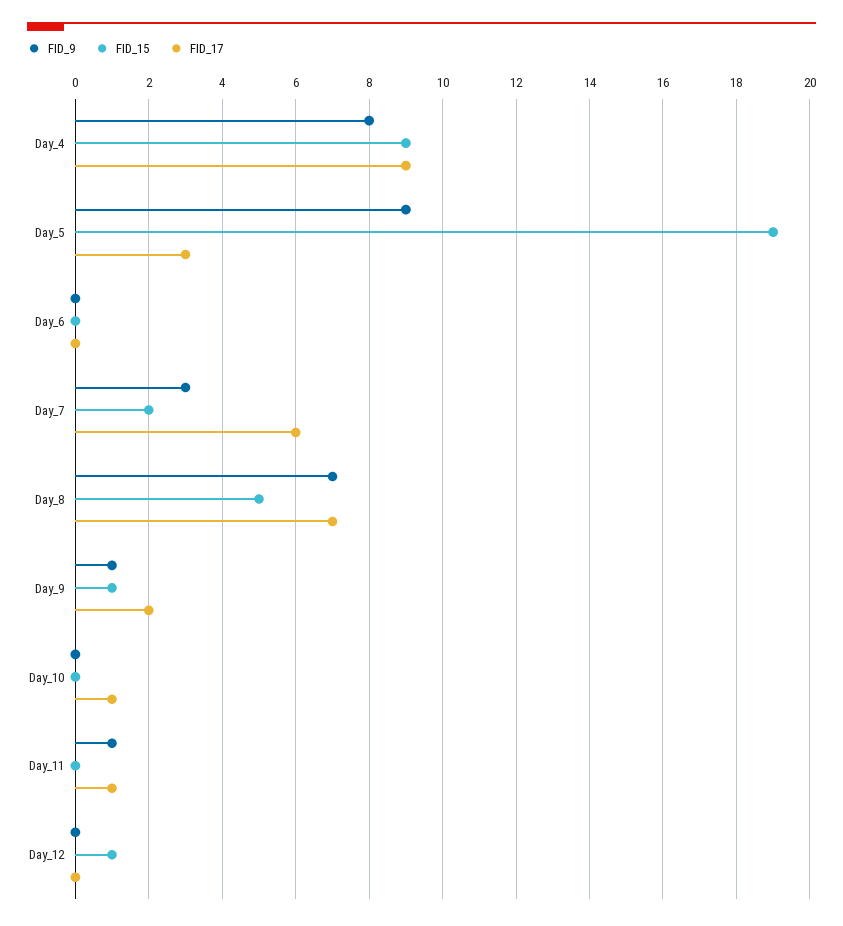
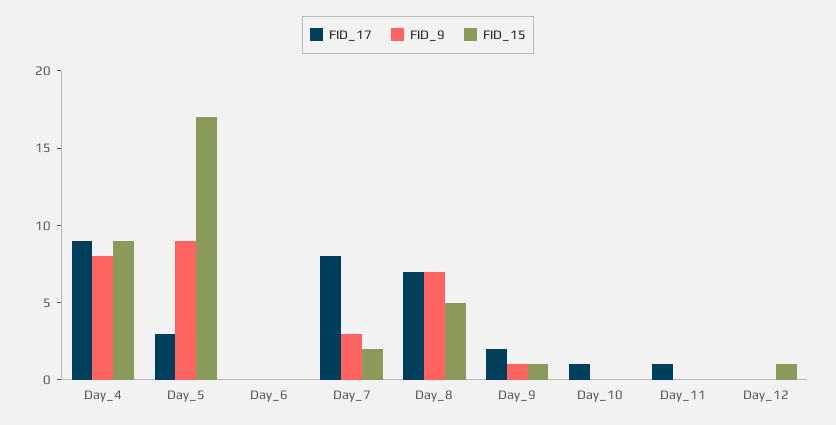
  {
    "FID_9": {
      "Day_4": 8,
      "Day_5": 9,
      "Day_6": 0,
      "Day_7": 3,
      "Day_8": 7,
      "Day_9": 1,
      "Day_10": 0,
-     "Day_11": 1,
+     "Day_11": 0,
      "Day_12": 0
    },
    "FID_15": {
      "Day_4": 9,
-     "Day_5": 19,
+     "Day_5": 17,
      "Day_6": 0,
      "Day_7": 2,
      "Day_8": 5,
      "Day_9": 1,
      "Day_10": 0,
      "Day_11": 0,
      "Day_12": 1
    },
    "FID_17": {
      "Day_4": 9,
      "Day_5": 3,
      "Day_6": 0,
-     "Day_7": 6,
+     "Day_7": 8,
      "Day_8": 7,
      "Day_9": 2,
      "Day_10": 1,
      "Day_11": 1,
      "Day_12": 0
    }
  }

